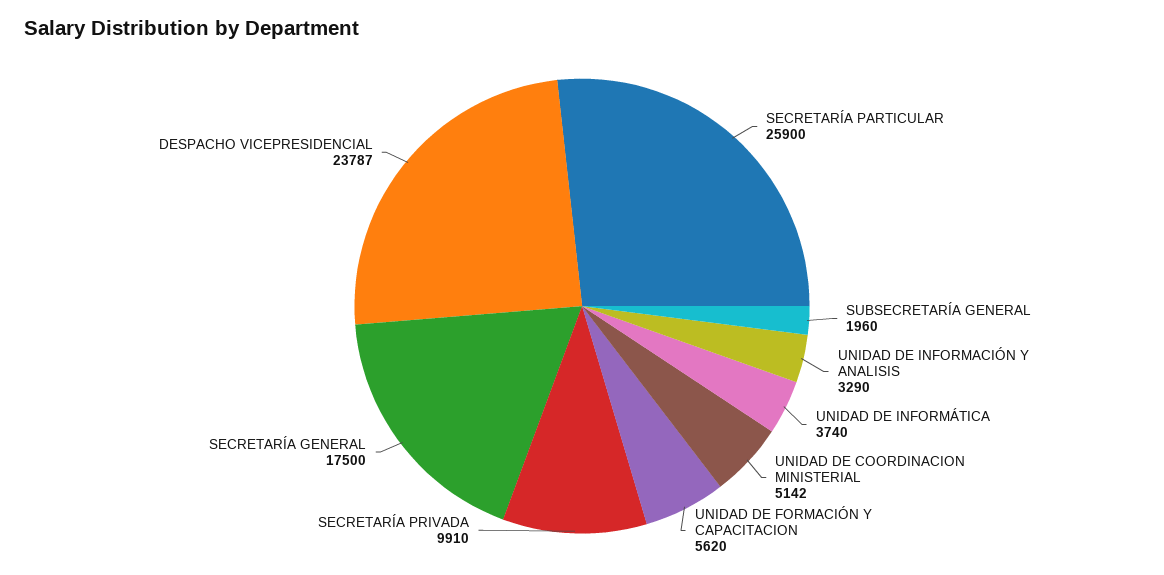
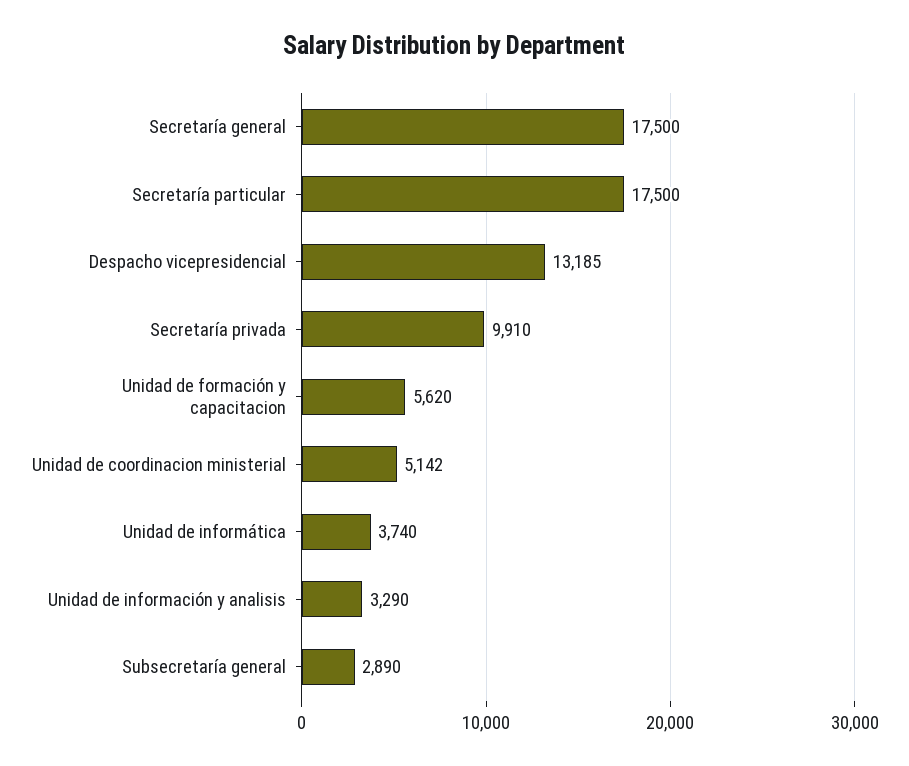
  {
-   "SECRETARÍA PARTICULAR": 25900,
+   "SECRETARÍA PARTICULAR": 17500,
-   "SUBSECRETARÍA GENERAL": 1960,
+   "SUBSECRETARÍA GENERAL": 2890,
    "UNIDAD DE INFORMACIÓN Y ANALISIS": 3290,
    "UNIDAD DE INFORMÁTICA": 3740,
    "UNIDAD DE COORDINACION MINISTERIAL": 5142,
    "UNIDAD DE FORMACIÓN Y CAPACITACION": 5620,
    "SECRETARÍA PRIVADA": 9910,
    "SECRETARÍA GENERAL": 17500,
-   "DESPACHO VICEPRESIDENCIAL": 23787
+   "DESPACHO VICEPRESIDENCIAL": 13185
  }

